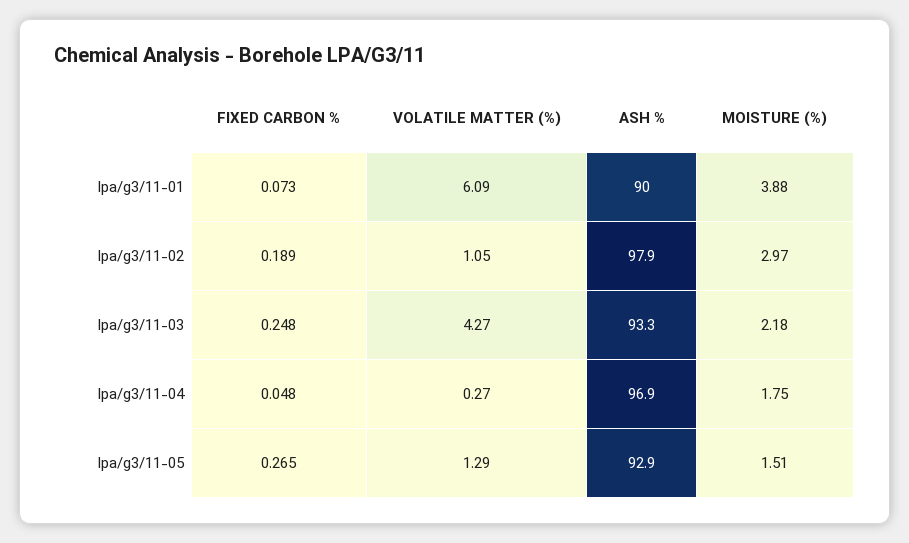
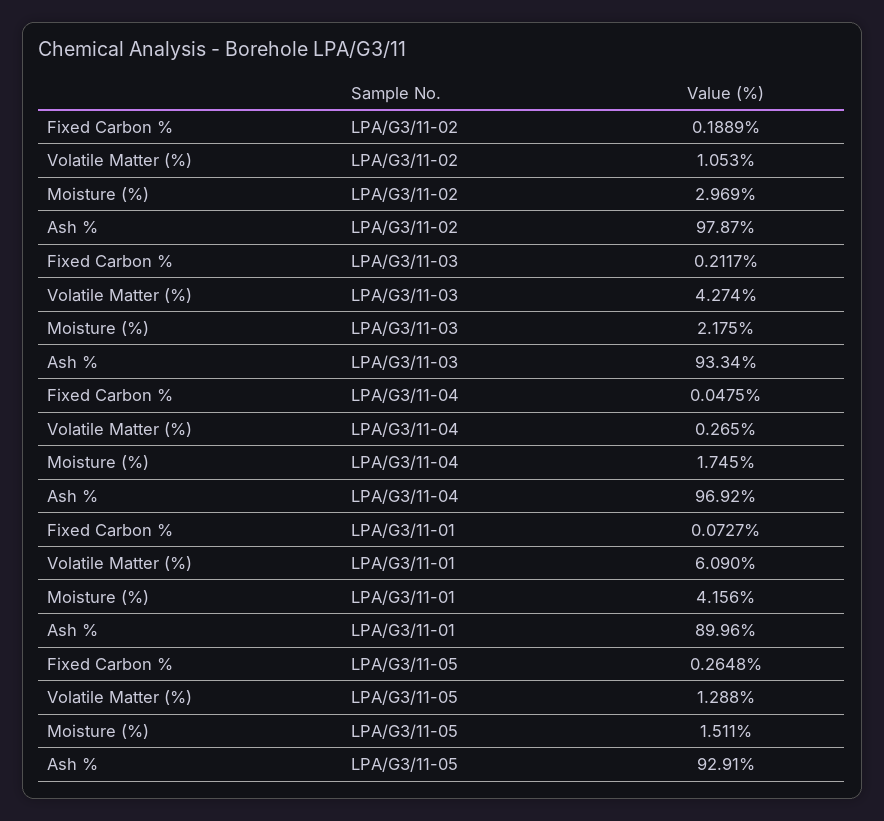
  {
    "FIXED CARBON %": {
      "lpa/g3/11-01": 0.0727,
      "lpa/g3/11-02": 0.1889,
-     "lpa/g3/11-03": 0.248,
+     "lpa/g3/11-03": 0.2117,
      "lpa/g3/11-04": 0.0475,
      "lpa/g3/11-05": 0.2648
    },
    "VOLATILE MATTER (%)": {
      "lpa/g3/11-01": 6.09,
      "lpa/g3/11-02": 1.053,
      "lpa/g3/11-03": 4.274,
      "lpa/g3/11-04": 0.265,
      "lpa/g3/11-05": 1.288
    },
    "ASH %": {
      "lpa/g3/11-01": 89.96,
      "lpa/g3/11-02": 97.87,
      "lpa/g3/11-03": 93.34,
      "lpa/g3/11-04": 96.92,
      "lpa/g3/11-05": 92.91
    },
    "MOISTURE (%)": {
-     "lpa/g3/11-01": 3.88,
+     "lpa/g3/11-01": 4.156,
      "lpa/g3/11-02": 2.969,
      "lpa/g3/11-03": 2.175,
      "lpa/g3/11-04": 1.745,
      "lpa/g3/11-05": 1.511
    }
  }

